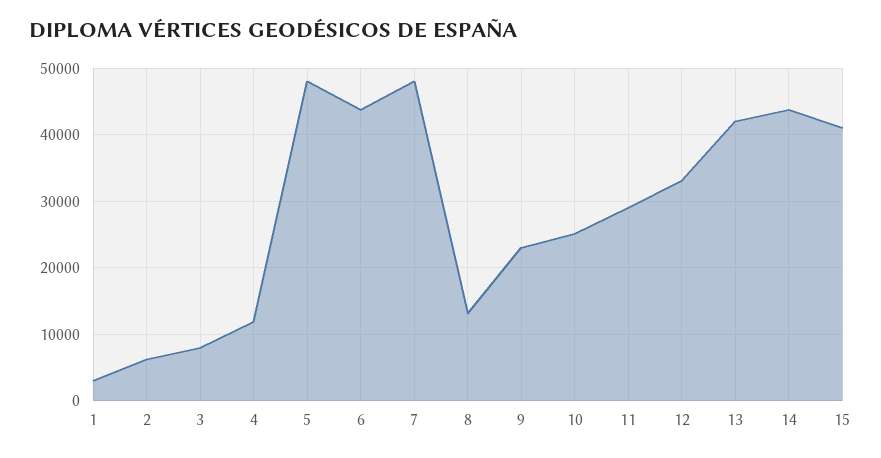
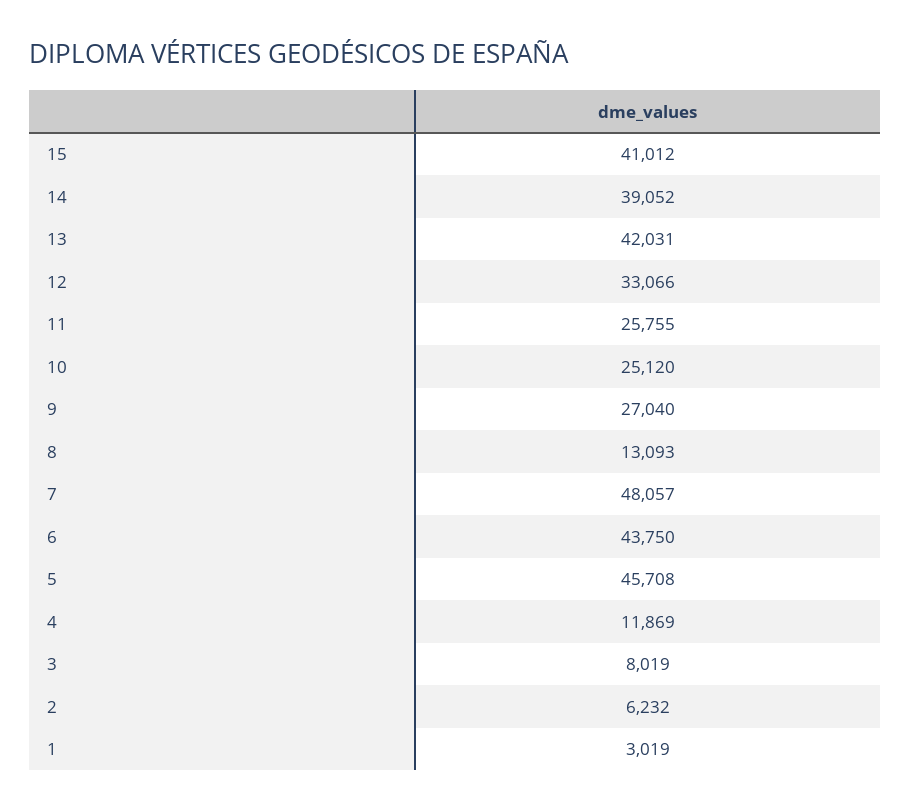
  {
    "1": 3019,
    "2": 6232,
    "3": 8019,
    "4": 11869,
-   "5": 48000,
+   "5": 45708,
    "6": 43750,
    "7": 48057,
    "8": 13093,
-   "9": 23000,
+   "9": 27040,
    "10": 25120,
-   "11": 29000,
+   "11": 25755,
    "12": 33066,
    "13": 42031,
-   "14": 44000,
+   "14": 39052,
    "15": 41012
  }

